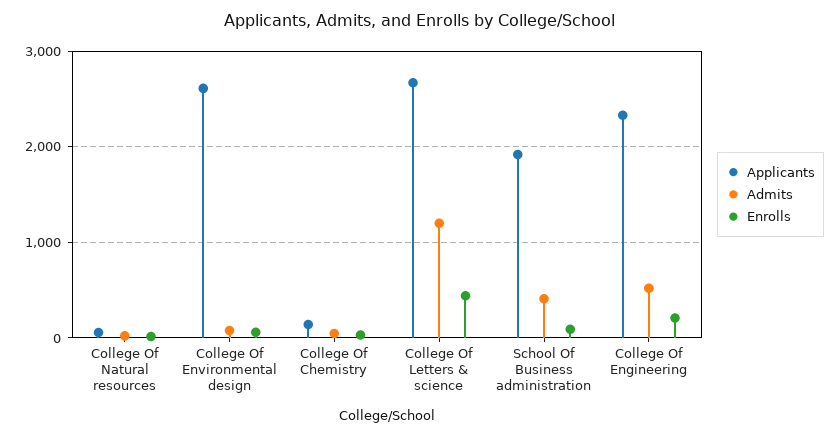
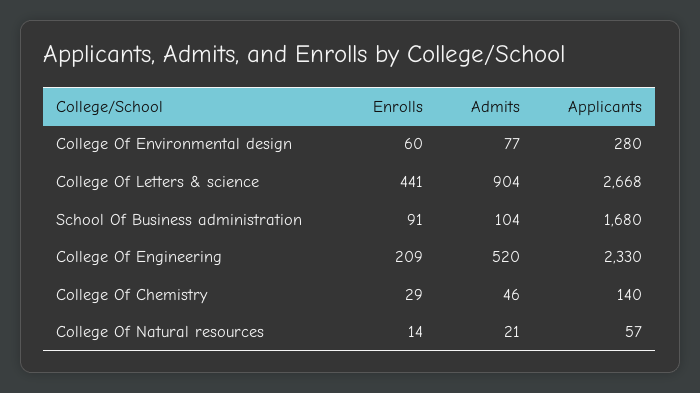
  {
    "Applicants": {
      "College Of Natural resources": 57,
-     "College Of Environmental design": 2600,
+     "College Of Environmental design": 280,
      "College Of Chemistry": 140,
      "College Of Letters & science": 2668,
-     "School Of Business administration": 1900,
+     "School Of Business administration": 1680,
      "College Of Engineering": 2330
    },
    "Admits": {
      "College Of Natural resources": 21,
      "College Of Environmental design": 77,
      "College Of Chemistry": 46,
-     "College Of Letters & science": 1200,
+     "College Of Letters & science": 904,
-     "School Of Business administration": 400,
+     "School Of Business administration": 104,
      "College Of Engineering": 520
    },
    "Enrolls": {
      "College Of Natural resources": 14,
      "College Of Environmental design": 60,
      "College Of Chemistry": 29,
      "College Of Letters & science": 441,
      "School Of Business administration": 91,
      "College Of Engineering": 209
    }
  }

